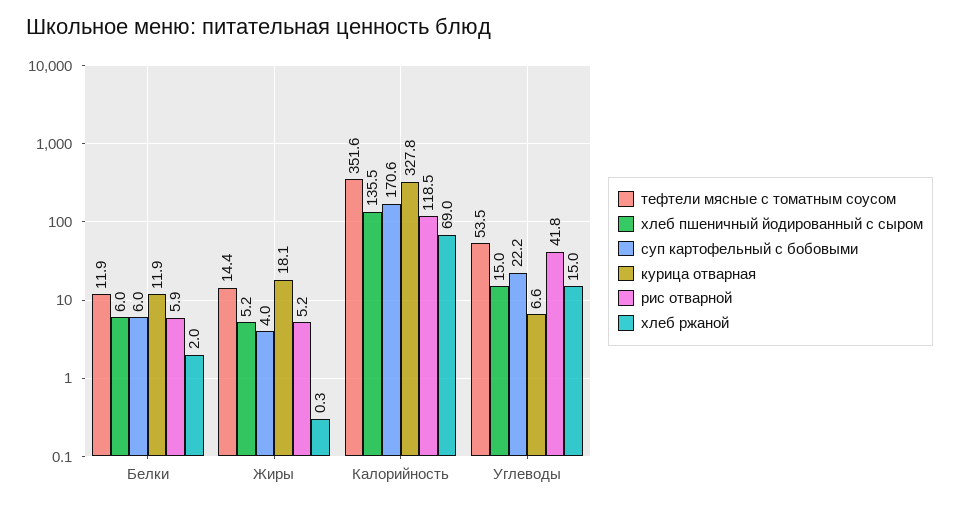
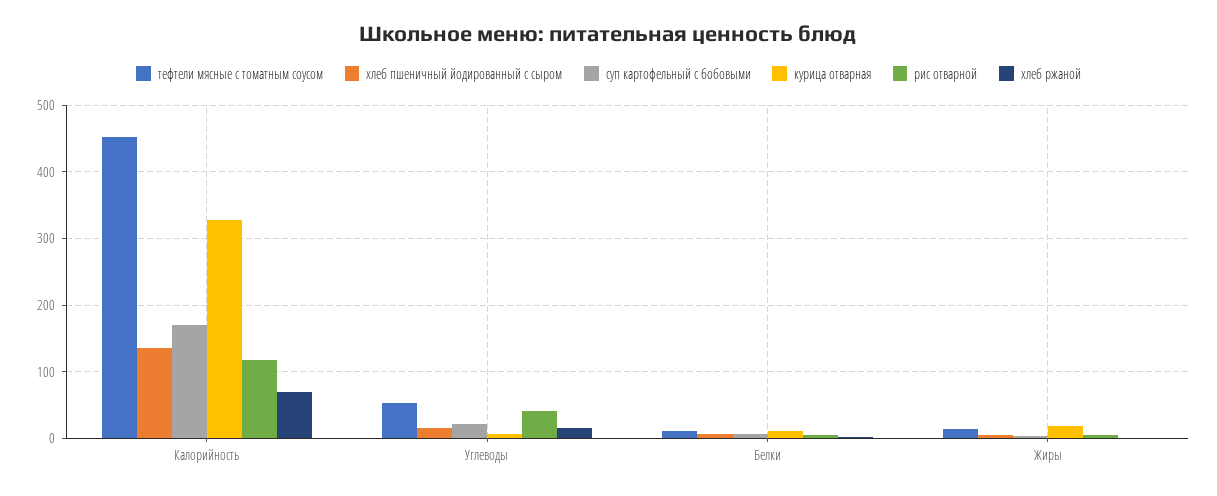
  {
    "тефтели мясные с томатным соусом": {
      "Белки": 11.9,
      "Жиры": 14.4,
-     "Калорийность": 351.6,
+     "Калорийность": 450,
      "Углеводы": 53.5
    },
    "хлеб пшеничный йодированный с сыром": {
      "Белки": 6,
      "Жиры": 5.2,
      "Калорийность": 135.5,
      "Углеводы": 15
    },
    "суп картофельный с бобовыми": {
      "Белки": 6,
      "Жиры": 4,
      "Калорийность": 170.6,
      "Углеводы": 22.2
    },
    "курица отварная": {
      "Белки": 11.9,
      "Жиры": 18.1,
      "Калорийность": 327.8,
      "Углеводы": 6.6
    },
    "рис отварной": {
      "Белки": 5.9,
      "Жиры": 5.2,
      "Калорийность": 118.5,
      "Углеводы": 41.8
    },
    "хлеб ржаной": {
      "Белки": 2,
      "Жиры": 0.3,
      "Калорийность": 69,
      "Углеводы": 15
    }
  }

